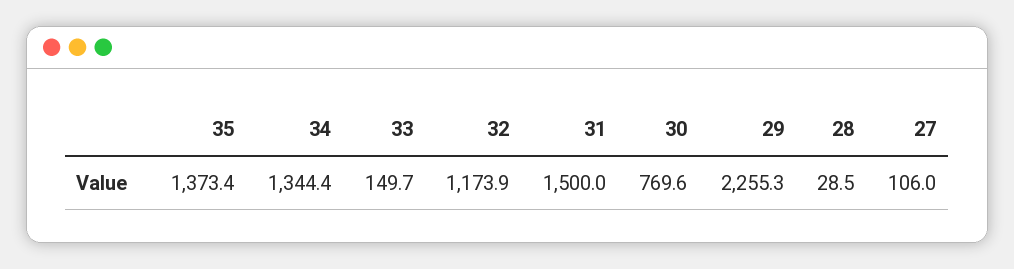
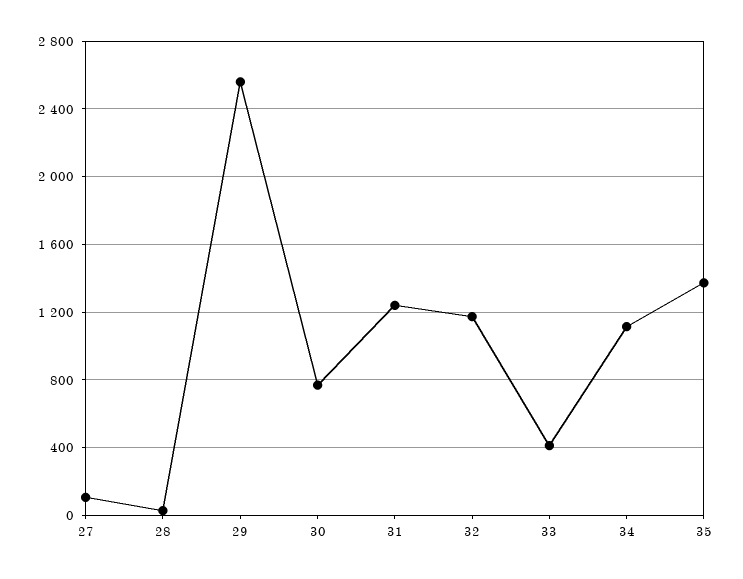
  {
    "35": 1373.4,
-   "34": 1344.4,
+   "34": 1100,
-   "33": 149.7,
+   "33": 400,
    "32": 1173.9,
-   "31": 1500,
+   "31": 1250,
    "30": 769.6,
-   "29": 2255.3,
+   "29": 2550,
    "28": 28.5,
    "27": 106
  }

